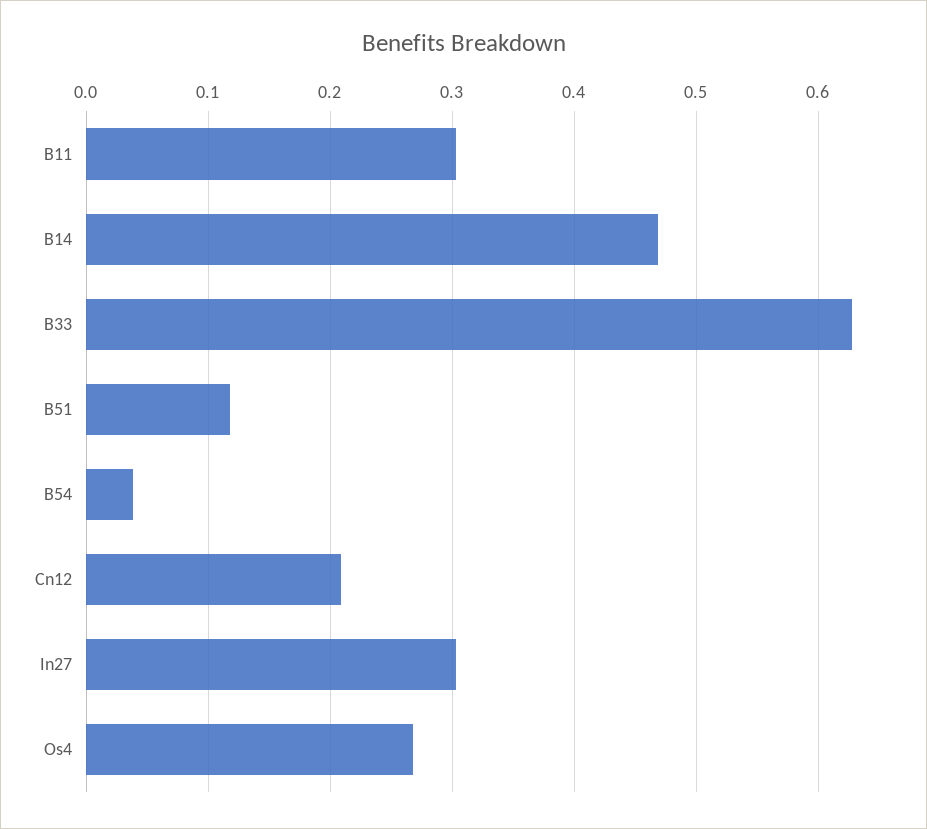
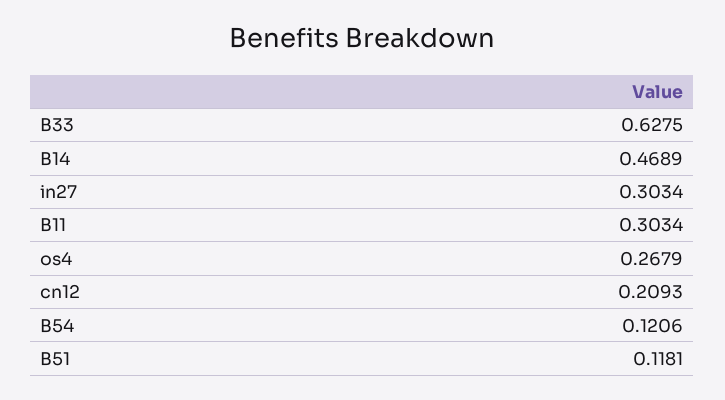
  {
    "B11": 0.3034,
    "B14": 0.4689,
    "B33": 0.6275,
    "B51": 0.1181,
-   "B54": 0.04,
+   "B54": 0.1206,
    "Cn12": 0.2093,
    "In27": 0.3034,
    "Os4": 0.2679
  }

